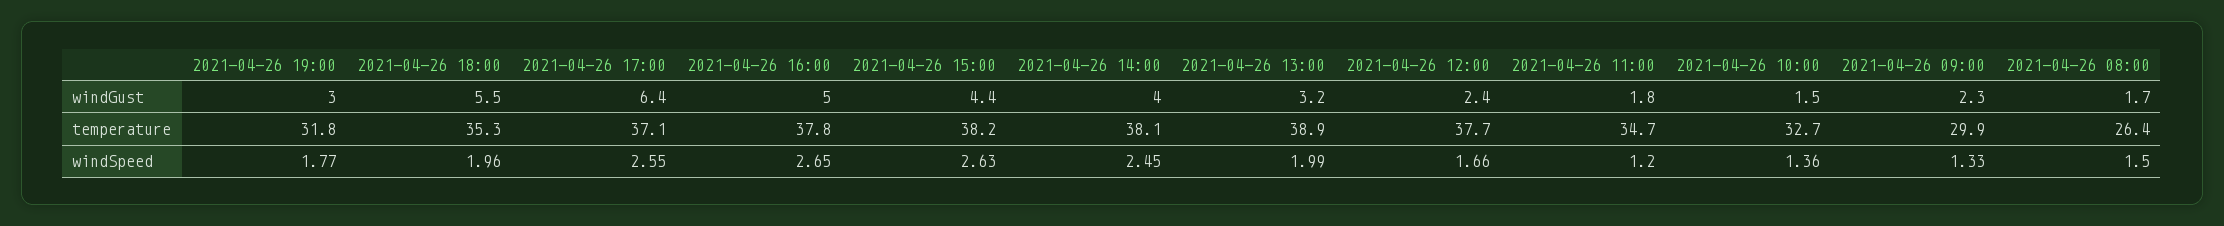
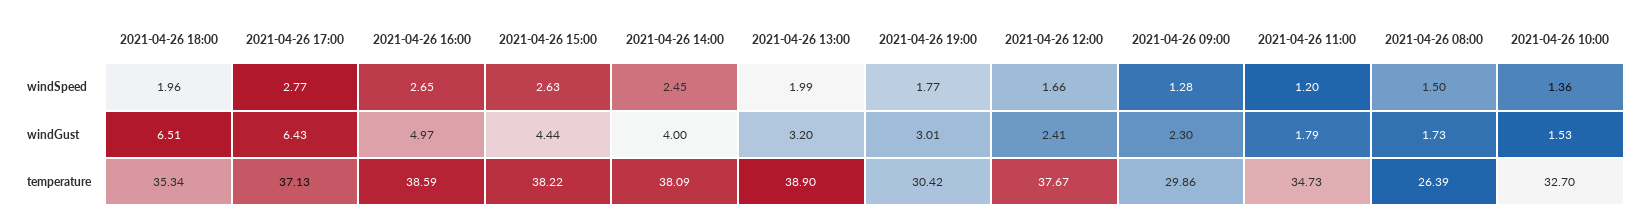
  {
    "2021-04-26 19:00": {
      "windGust": 3.01,
-     "temperature": 31.8,
+     "temperature": 30.42,
      "windSpeed": 1.77
    },
    "2021-04-26 18:00": {
-     "windGust": 5.5,
+     "windGust": 6.51,
      "temperature": 35.34,
      "windSpeed": 1.96
    },
    "2021-04-26 17:00": {
      "windGust": 6.43,
      "temperature": 37.13,
-     "windSpeed": 2.55
+     "windSpeed": 2.77
    },
    "2021-04-26 16:00": {
      "windGust": 4.97,
-     "temperature": 37.8,
+     "temperature": 38.59,
      "windSpeed": 2.65
    },
    "2021-04-26 15:00": {
      "windGust": 4.44,
      "temperature": 38.22,
      "windSpeed": 2.63
    },
    "2021-04-26 14:00": {
      "windGust": 4,
      "temperature": 38.09,
      "windSpeed": 2.45
    },
    "2021-04-26 13:00": {
      "windGust": 3.2,
      "temperature": 38.9,
      "windSpeed": 1.99
    },
    "2021-04-26 12:00": {
      "windGust": 2.41,
      "temperature": 37.67,
      "windSpeed": 1.66
    },
    "2021-04-26 11:00": {
      "windGust": 1.79,
      "temperature": 34.73,
      "windSpeed": 1.2
    },
    "2021-04-26 10:00": {
      "windGust": 1.53,
      "temperature": 32.7,
      "windSpeed": 1.36
    },
    "2021-04-26 09:00": {
      "windGust": 2.3,
      "temperature": 29.86,
-     "windSpeed": 1.33
+     "windSpeed": 1.28
    },
    "2021-04-26 08:00": {
      "windGust": 1.73,
      "temperature": 26.39,
      "windSpeed": 1.5
    }
  }

